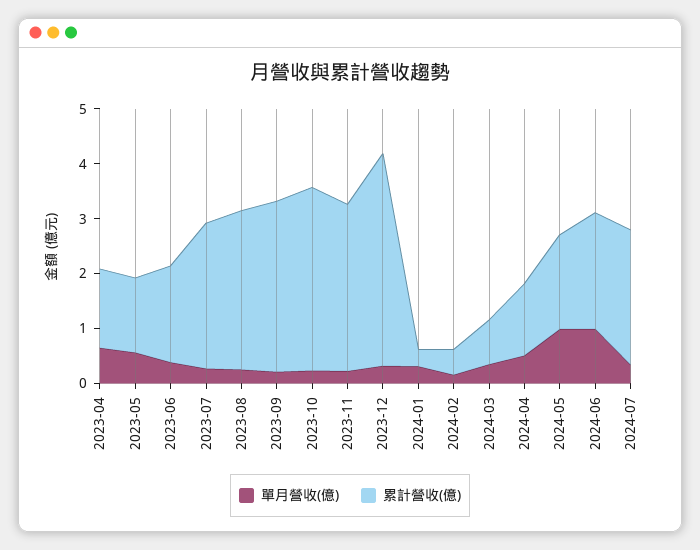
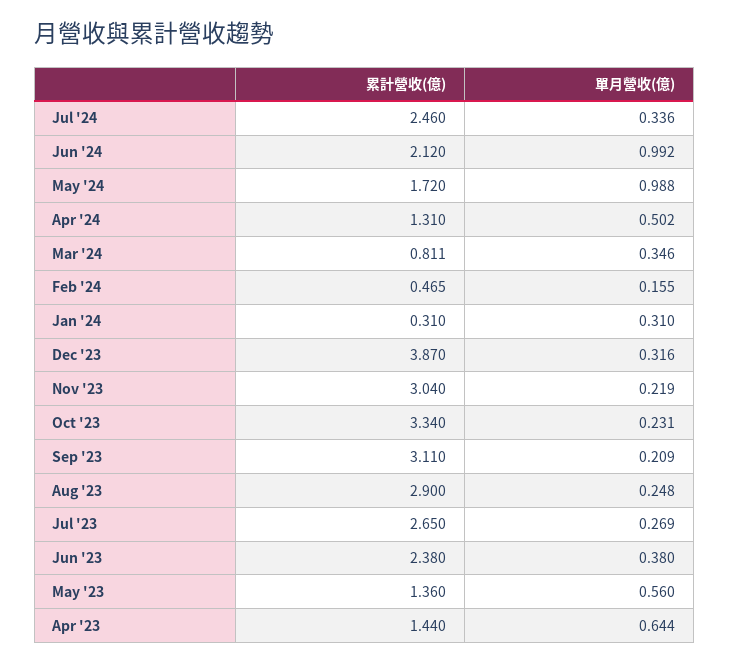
  {
    "單月營收(億)": {
      "2023-04": 0.644,
      "2023-05": 0.56,
      "2023-06": 0.38,
      "2023-07": 0.269,
      "2023-08": 0.248,
      "2023-09": 0.209,
      "2023-10": 0.231,
      "2023-11": 0.219,
      "2023-12": 0.316,
      "2024-01": 0.31,
      "2024-02": 0.155,
      "2024-03": 0.346,
      "2024-04": 0.502,
      "2024-05": 0.988,
      "2024-06": 0.992,
      "2024-07": 0.336
    },
    "累計營收(億)": {
      "2023-04": 1.44,
      "2023-05": 1.36,
-     "2023-06": 1.8,
+     "2023-06": 2.38,
      "2023-07": 2.65,
      "2023-08": 2.9,
      "2023-09": 3.11,
      "2023-10": 3.34,
      "2023-11": 3.04,
      "2023-12": 3.87,
      "2024-01": 0.31,
      "2024-02": 0.465,
      "2024-03": 0.811,
      "2024-04": 1.31,
      "2024-05": 1.72,
      "2024-06": 2.12,
      "2024-07": 2.46
    }
  }

